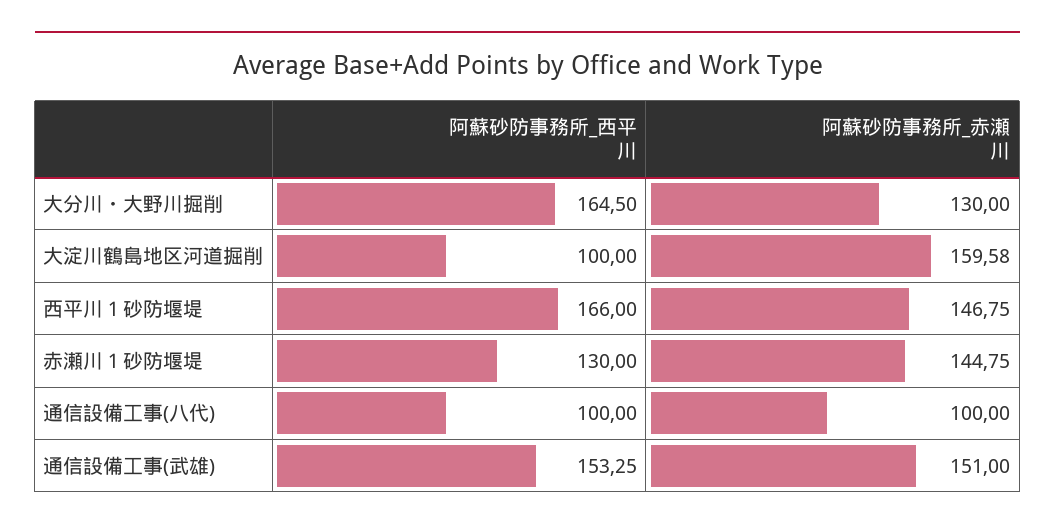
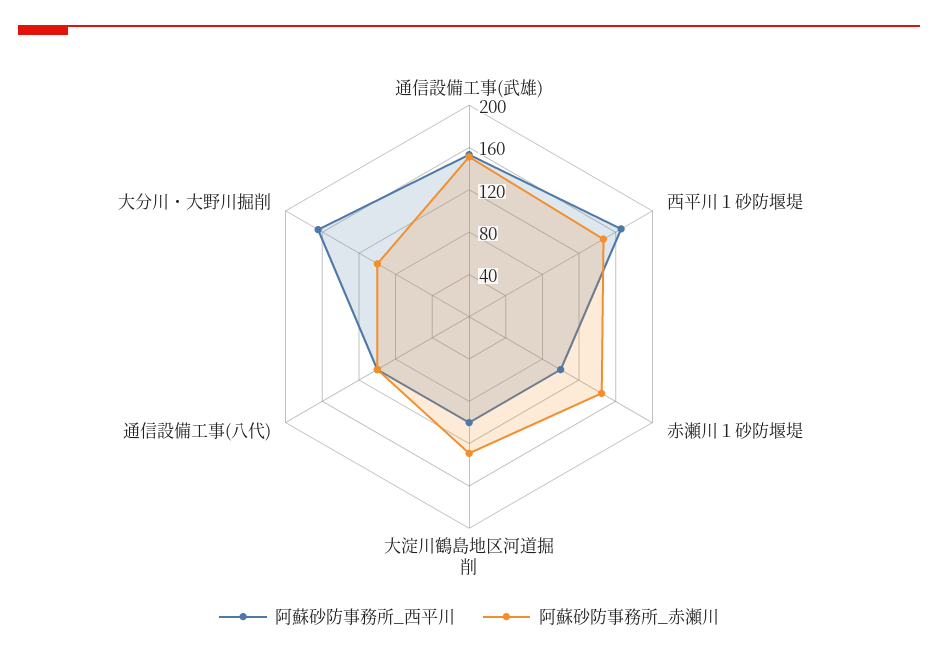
  {
    "阿蘇砂防事務所_西平川": {
      "大分川・大野川掘削": 164.5,
      "大淀川鶴島地区河道掘削": 100,
      "西平川１砂防堰堤": 166,
-     "赤瀬川１砂防堰堤": 130,
+     "赤瀬川１砂防堰堤": 100,
      "通信設備工事(八代)": 100,
      "通信設備工事(武雄)": 153.25
    },
    "阿蘇砂防事務所_赤瀬川": {
-     "大分川・大野川掘削": 130,
+     "大分川・大野川掘削": 100,
-     "大淀川鶴島地区河道掘削": 159.58,
+     "大淀川鶴島地区河道掘削": 130,
      "西平川１砂防堰堤": 146.75,
      "赤瀬川１砂防堰堤": 144.75,
      "通信設備工事(八代)": 100,
      "通信設備工事(武雄)": 151
    }
  }

